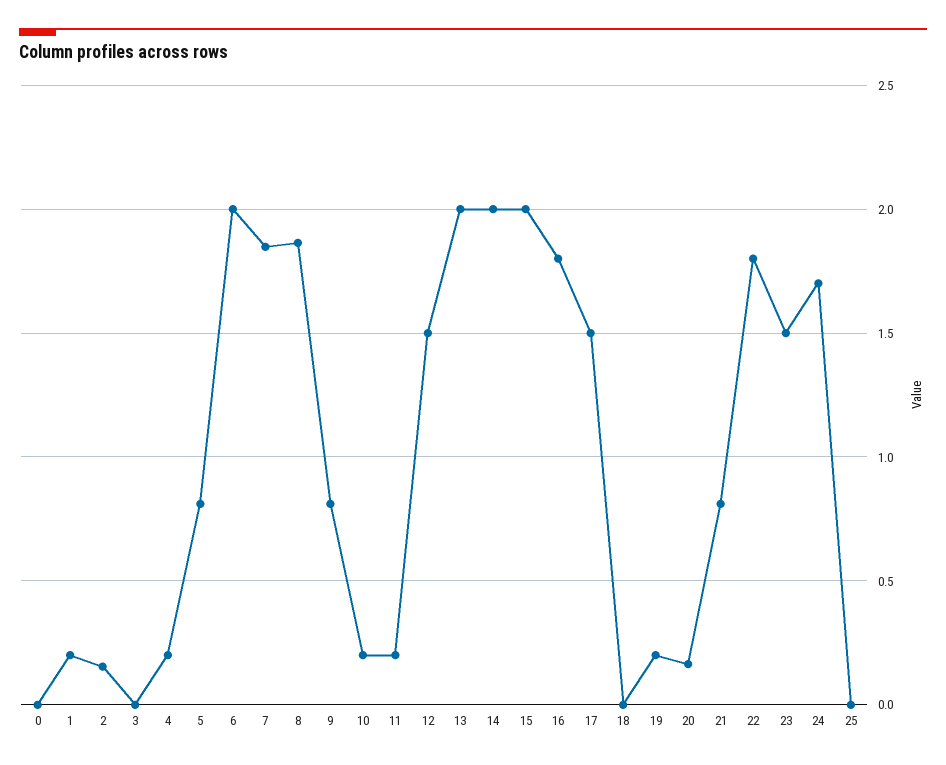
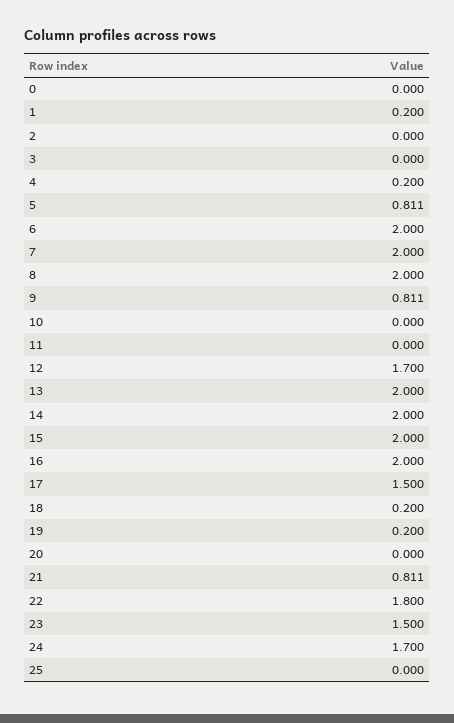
  {
    "0": 0,
    "1": 0.2,
-   "2": 0.15,
+   "2": 0,
    "3": 0,
    "4": 0.2,
    "5": 0.811,
    "6": 2,
-   "7": 1.85,
+   "7": 2,
-   "8": 1.85,
+   "8": 2,
    "9": 0.811,
-   "10": 0.2,
+   "10": 0,
-   "11": 0.2,
+   "11": 0,
-   "12": 1.5,
+   "12": 1.7,
    "13": 2,
    "14": 2,
    "15": 2,
-   "16": 1.8,
+   "16": 2,
    "17": 1.5,
-   "18": 0,
+   "18": 0.2,
    "19": 0.2,
-   "20": 0.15,
+   "20": 0,
    "21": 0.811,
    "22": 1.8,
    "23": 1.5,
    "24": 1.7,
    "25": 0
  }

